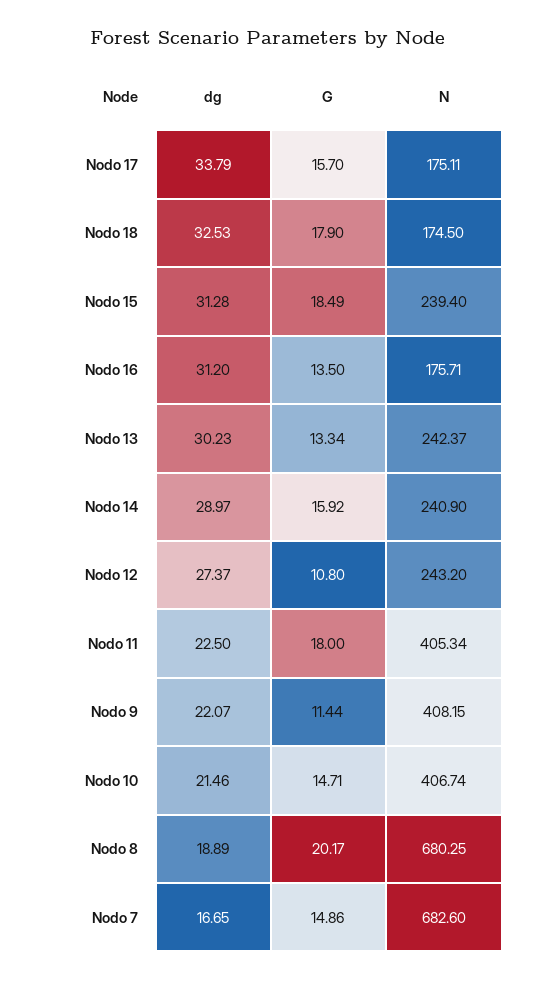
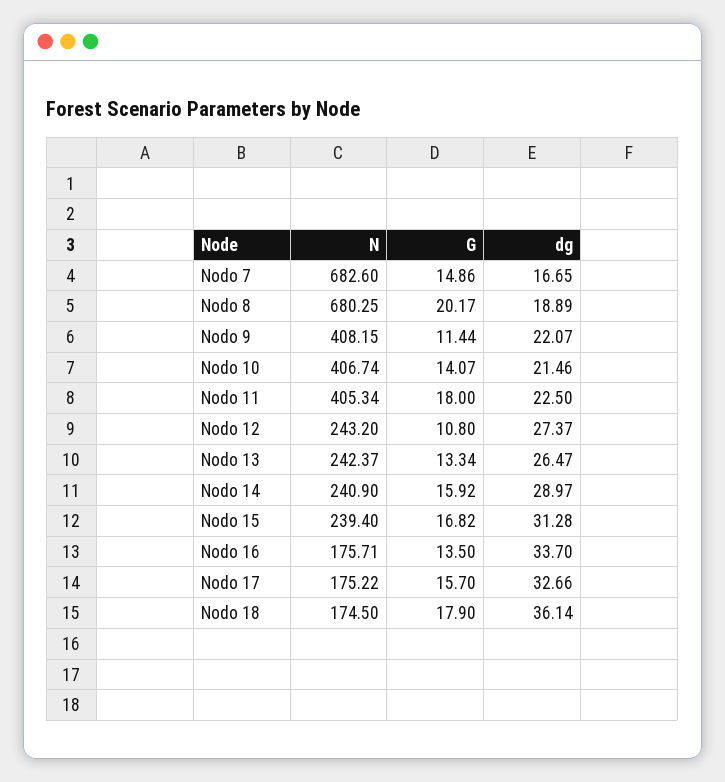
  {
    "dg": {
-     "Nodo 17": 33.79,
+     "Nodo 17": 32.66,
-     "Nodo 18": 32.53,
+     "Nodo 18": 36.14,
      "Nodo 15": 31.28,
-     "Nodo 16": 31.2,
+     "Nodo 16": 33.7,
-     "Nodo 13": 30.23,
+     "Nodo 13": 26.47,
      "Nodo 14": 28.97,
      "Nodo 12": 27.37,
      "Nodo 11": 22.5,
      "Nodo 9": 22.07,
      "Nodo 10": 21.46,
      "Nodo 8": 18.89,
      "Nodo 7": 16.65
    },
    "G": {
      "Nodo 17": 15.7,
      "Nodo 18": 17.9,
-     "Nodo 15": 18.49,
+     "Nodo 15": 16.82,
      "Nodo 16": 13.5,
      "Nodo 13": 13.34,
      "Nodo 14": 15.92,
      "Nodo 12": 10.8,
      "Nodo 11": 18,
      "Nodo 9": 11.44,
-     "Nodo 10": 14.71,
+     "Nodo 10": 14.07,
      "Nodo 8": 20.17,
      "Nodo 7": 14.86
    },
    "N": {
-     "Nodo 17": 175.11,
+     "Nodo 17": 175.22,
      "Nodo 18": 174.5,
      "Nodo 15": 239.4,
      "Nodo 16": 175.71,
      "Nodo 13": 242.37,
      "Nodo 14": 240.9,
      "Nodo 12": 243.2,
      "Nodo 11": 405.34,
      "Nodo 9": 408.15,
      "Nodo 10": 406.74,
      "Nodo 8": 680.25,
      "Nodo 7": 682.6
    }
  }

